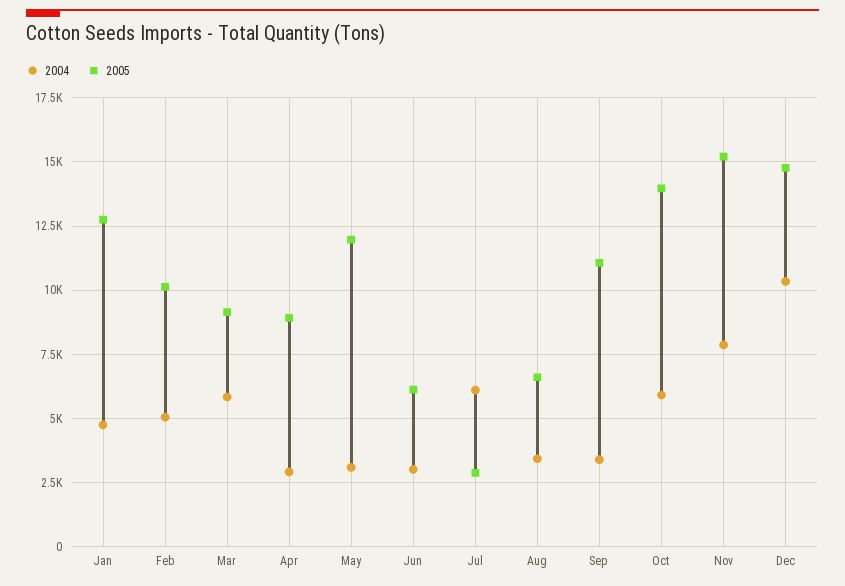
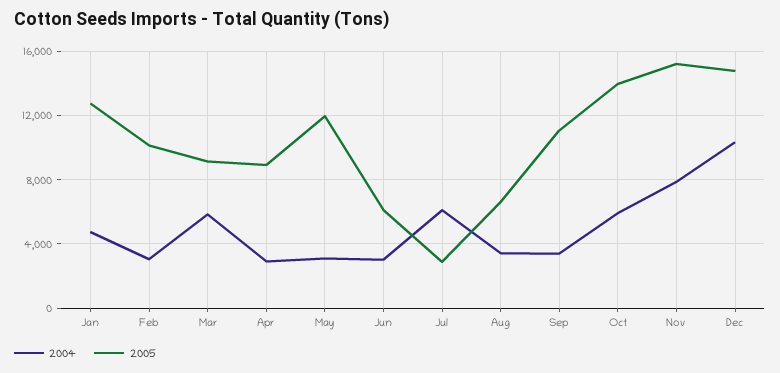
  {
    "2004": {
      "Jan": 4750,
-     "Feb": 5000,
+     "Feb": 3000,
      "Mar": 5750,
      "Apr": 3000,
      "May": 3000,
      "Jun": 3000,
      "Jul": 6000,
      "Aug": 3500,
      "Sep": 3500,
      "Oct": 6000,
      "Nov": 7750,
      "Dec": 10250
    },
    "2005": {
      "Jan": 12750,
      "Feb": 10250,
      "Mar": 9250,
      "Apr": 9000,
      "May": 12000,
      "Jun": 6000,
      "Jul": 3000,
      "Aug": 6500,
      "Sep": 11000,
      "Oct": 14000,
      "Nov": 15250,
      "Dec": 14750
    }
  }

